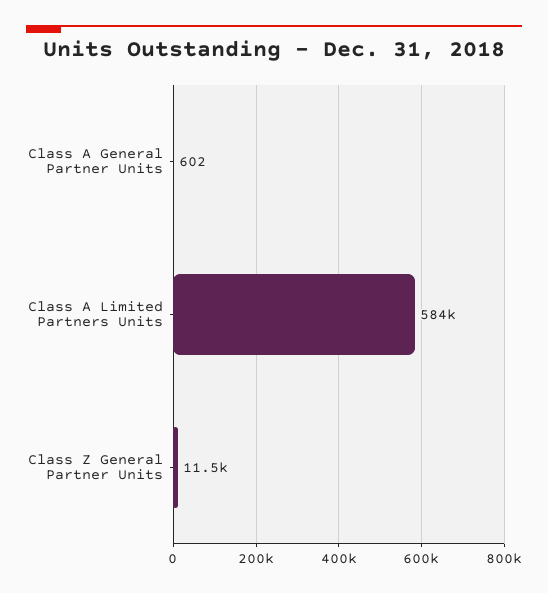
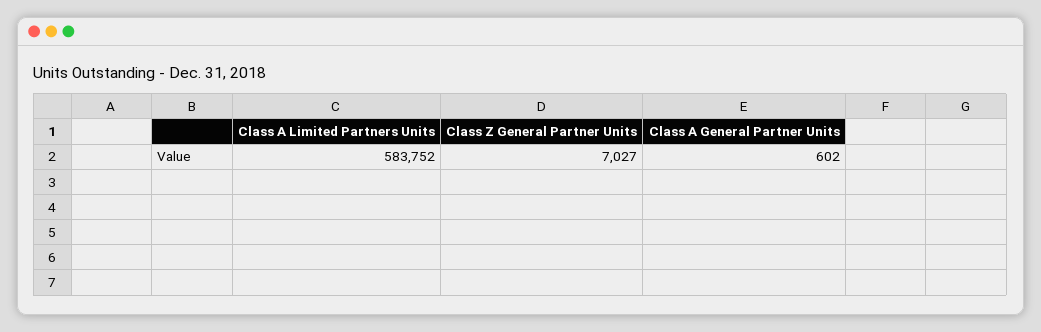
  {
    "Class A General Partner Units": 602,
    "Class A Limited Partners Units": 583752,
-   "Class Z General Partner Units": 11500
+   "Class Z General Partner Units": 7027
  }

